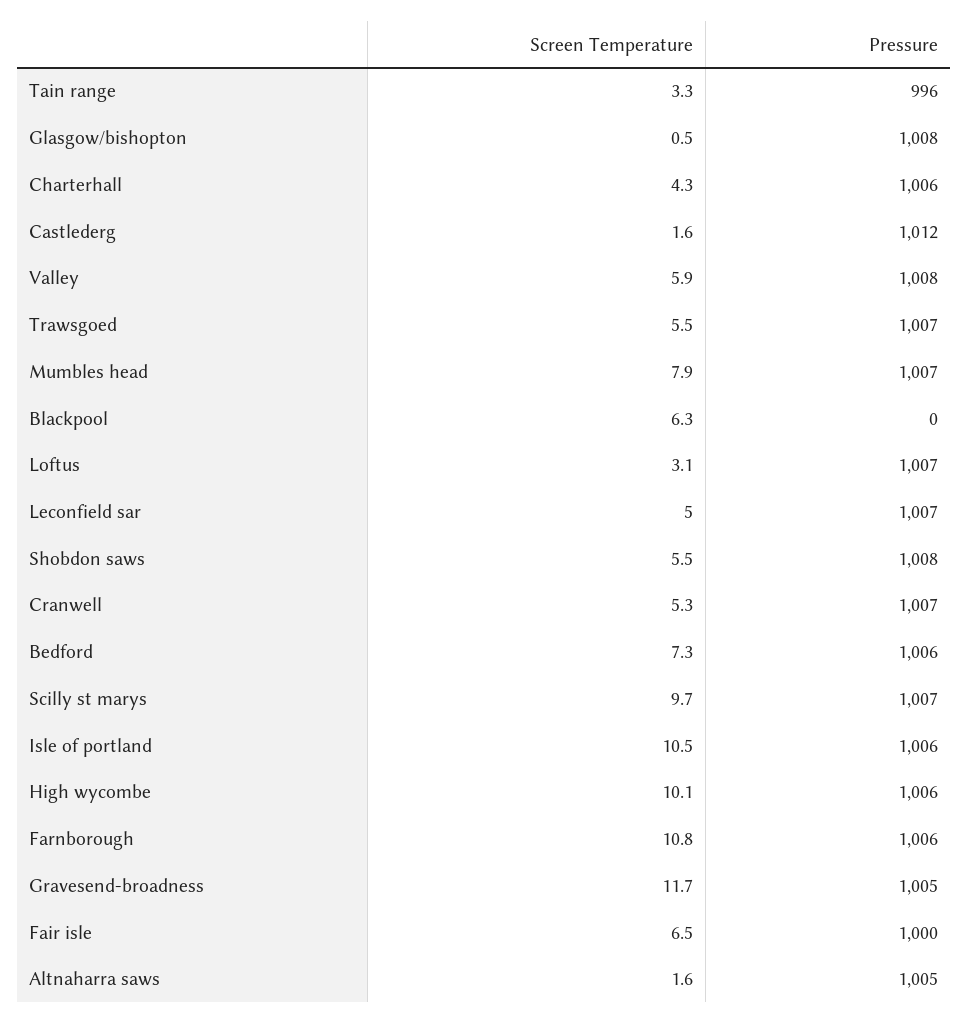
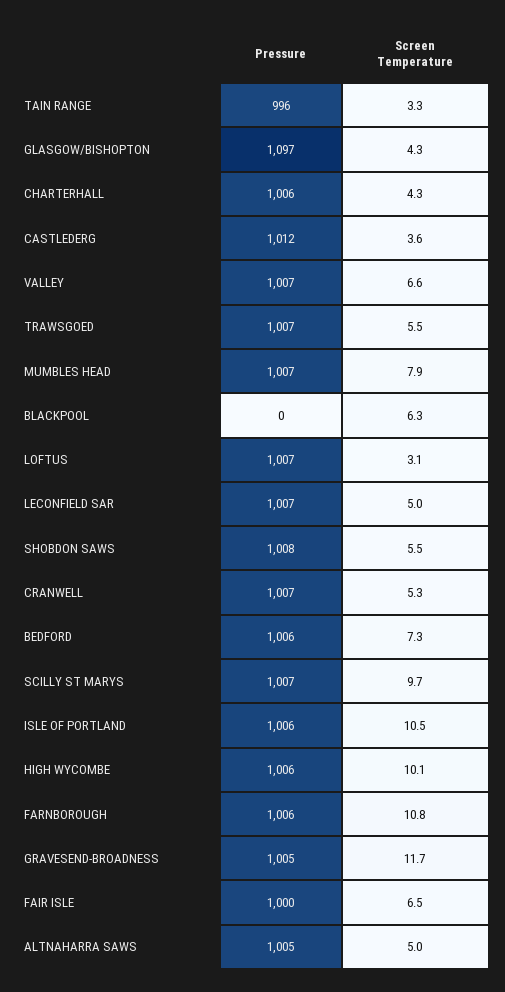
  {
    "Screen Temperature": {
      "Tain range": 3.3,
-     "Glasgow/bishopton": 0.5,
+     "Glasgow/bishopton": 4.3,
      "Charterhall": 4.3,
-     "Castlederg": 1.6,
+     "Castlederg": 3.6,
-     "Valley": 5.9,
+     "Valley": 6.6,
      "Trawsgoed": 5.5,
      "Mumbles head": 7.9,
      "Blackpool": 6.3,
      "Loftus": 3.1,
      "Leconfield sar": 5,
      "Shobdon saws": 5.5,
      "Cranwell": 5.3,
      "Bedford": 7.3,
      "Scilly st marys": 9.7,
      "Isle of portland": 10.5,
      "High wycombe": 10.1,
      "Farnborough": 10.8,
      "Gravesend-broadness": 11.7,
      "Fair isle": 6.5,
-     "Altnaharra saws": 1.6
+     "Altnaharra saws": 5
    },
    "Pressure": {
      "Tain range": 996,
-     "Glasgow/bishopton": 1008,
+     "Glasgow/bishopton": 1097,
      "Charterhall": 1006,
      "Castlederg": 1012,
-     "Valley": 1008,
+     "Valley": 1007,
      "Trawsgoed": 1007,
      "Mumbles head": 1007,
      "Blackpool": 0,
      "Loftus": 1007,
      "Leconfield sar": 1007,
      "Shobdon saws": 1008,
      "Cranwell": 1007,
      "Bedford": 1006,
      "Scilly st marys": 1007,
      "Isle of portland": 1006,
      "High wycombe": 1006,
      "Farnborough": 1006,
      "Gravesend-broadness": 1005,
      "Fair isle": 1000,
      "Altnaharra saws": 1005
    }
  }

